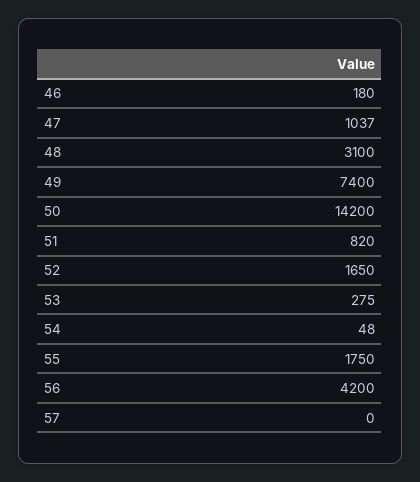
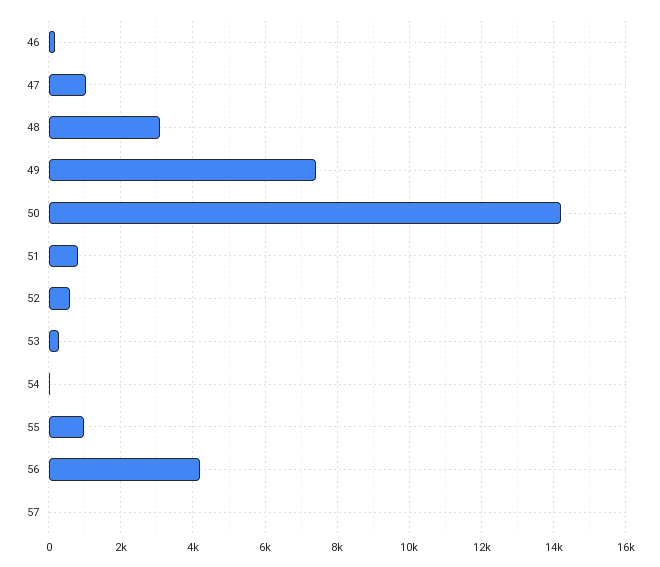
  {
    "46": 180,
    "47": 1037,
    "48": 3100,
    "49": 7400,
    "50": 14200,
    "51": 820,
-   "52": 1650,
+   "52": 600,
    "53": 275,
    "54": 48,
-   "55": 1750,
+   "55": 1000,
    "56": 4200,
    "57": 0
  }

